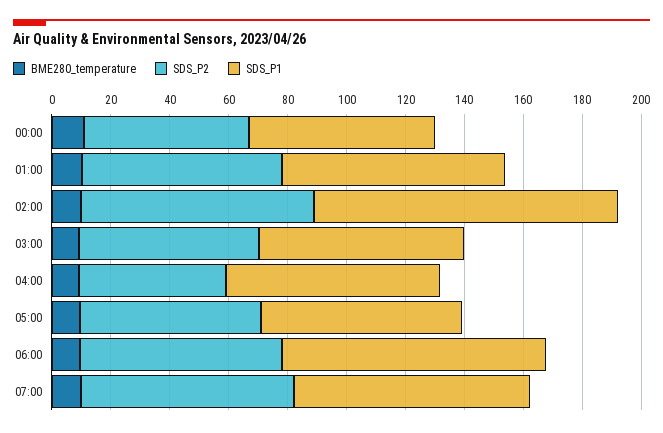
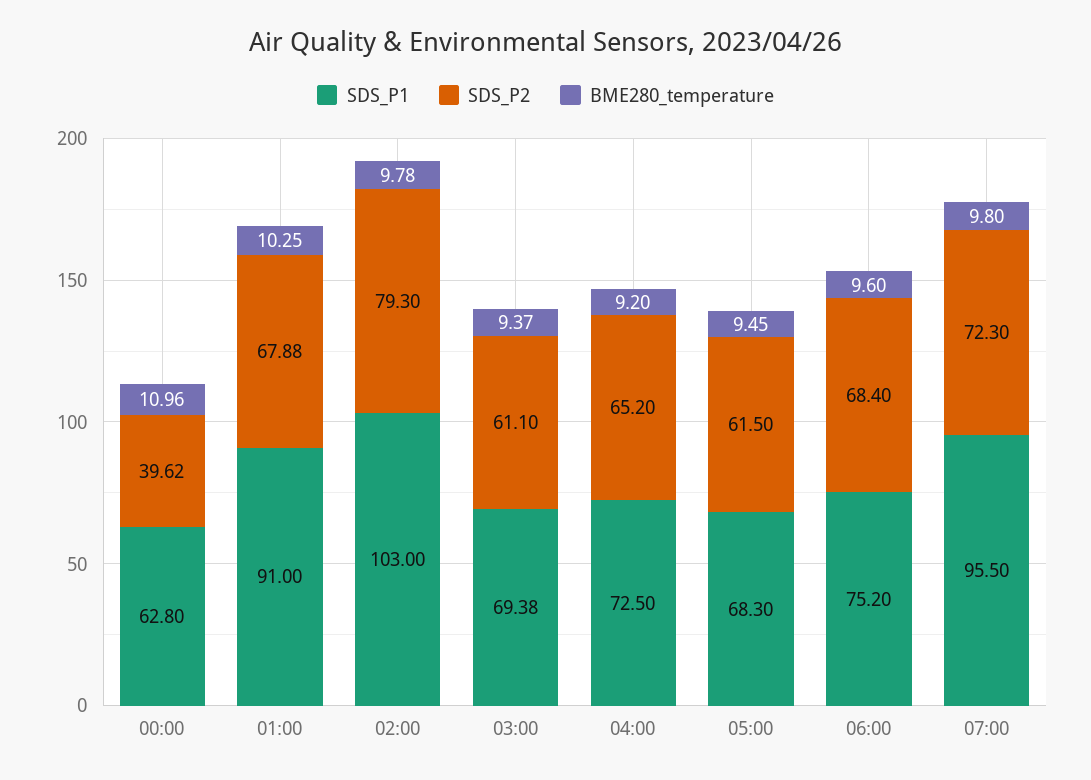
  {
    "BME280_temperature": {
      "00:00": 10.96,
      "01:00": 10.25,
      "02:00": 9.78,
      "03:00": 9.37,
      "04:00": 9.2,
      "05:00": 9.45,
      "06:00": 9.6,
      "07:00": 9.8
    },
    "SDS_P2": {
-     "00:00": 55,
+     "00:00": 39.62,
      "01:00": 67.88,
      "02:00": 79.3,
      "03:00": 61.1,
-     "04:00": 50,
+     "04:00": 65.2,
      "05:00": 61.5,
      "06:00": 68.4,
      "07:00": 72.3
    },
    "SDS_P1": {
      "00:00": 62.8,
-     "01:00": 75,
+     "01:00": 91,
      "02:00": 103,
      "03:00": 69.38,
      "04:00": 72.5,
      "05:00": 68.3,
-     "06:00": 90,
+     "06:00": 75.2,
-     "07:00": 80
+     "07:00": 95.5
    }
  }

